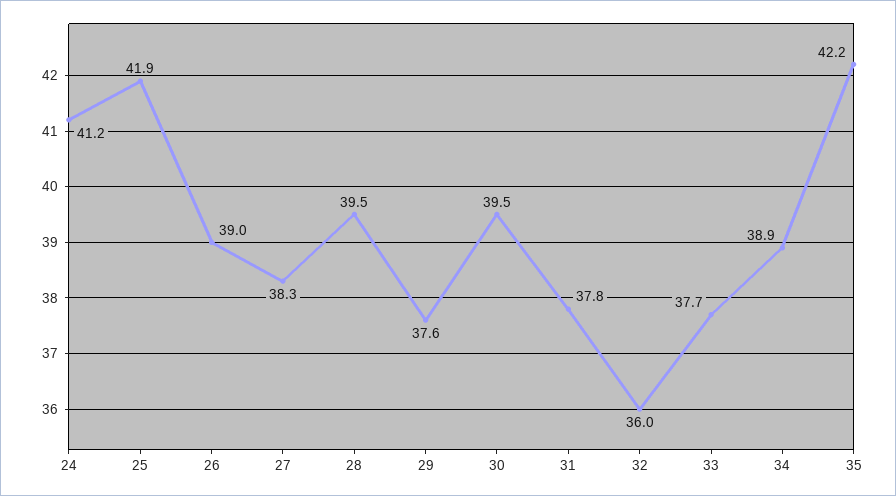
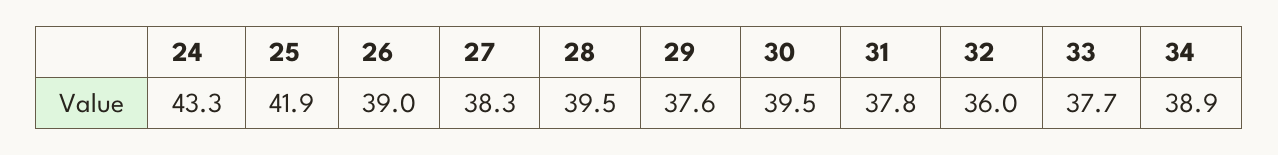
  {
-   "24": 41.2,
+   "24": 43.3,
    "25": 41.9,
    "26": 39,
    "27": 38.3,
    "28": 39.5,
    "29": 37.6,
    "30": 39.5,
    "31": 37.8,
    "32": 36,
    "33": 37.7,
-   "34": 38.9,
+   "34": 38.9
-   "35": 42.2
  }

